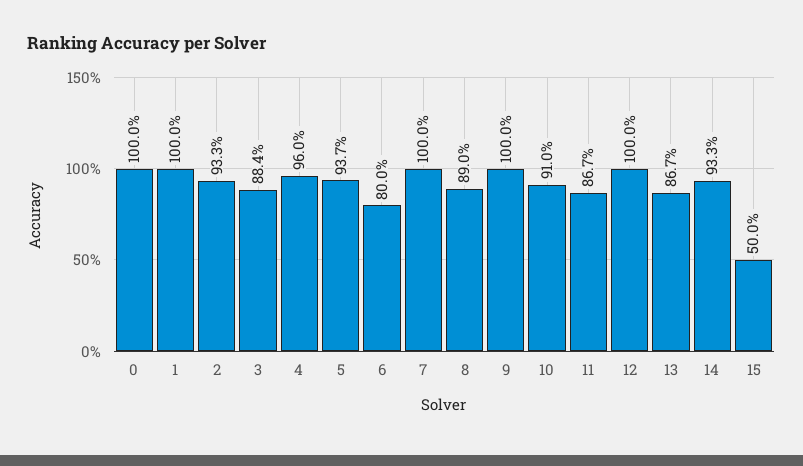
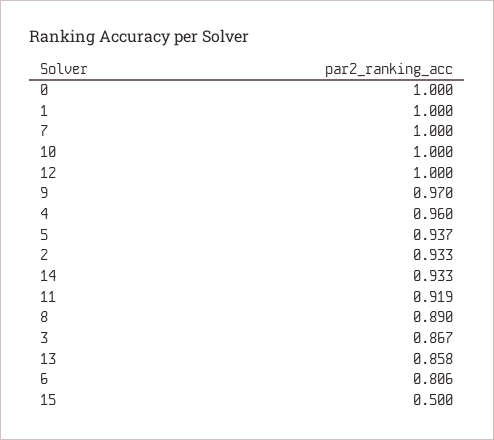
  {
    "0": 1,
    "1": 1,
    "2": 0.933,
-   "3": 0.884,
+   "3": 0.867,
    "4": 0.96,
    "5": 0.937,
-   "6": 0.8,
+   "6": 0.806,
    "7": 1,
    "8": 0.89,
-   "9": 1,
+   "9": 0.97,
-   "10": 0.91,
+   "10": 1,
-   "11": 0.867,
+   "11": 0.919,
    "12": 1,
-   "13": 0.867,
+   "13": 0.858,
    "14": 0.933,
    "15": 0.5
  }

